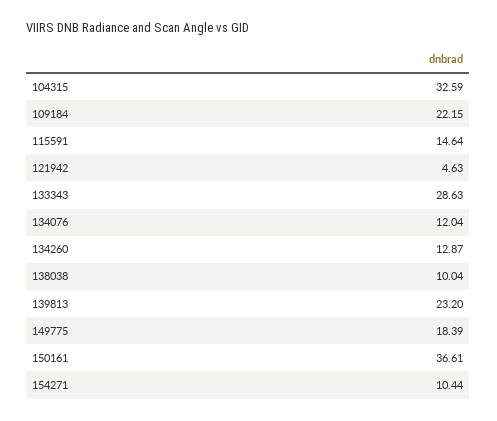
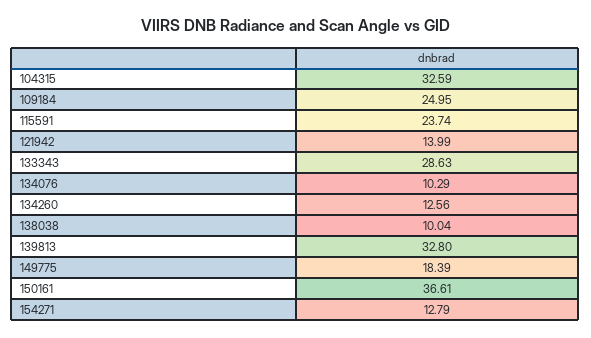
  {
    "104315": 32.59,
-   "109184": 22.15,
+   "109184": 24.95,
-   "115591": 14.64,
+   "115591": 23.74,
-   "121942": 4.63,
+   "121942": 13.99,
    "133343": 28.63,
-   "134076": 12.04,
+   "134076": 10.29,
-   "134260": 12.87,
+   "134260": 12.56,
    "138038": 10.04,
-   "139813": 23.2,
+   "139813": 32.8,
    "149775": 18.39,
    "150161": 36.61,
-   "154271": 10.44
+   "154271": 12.79
  }

